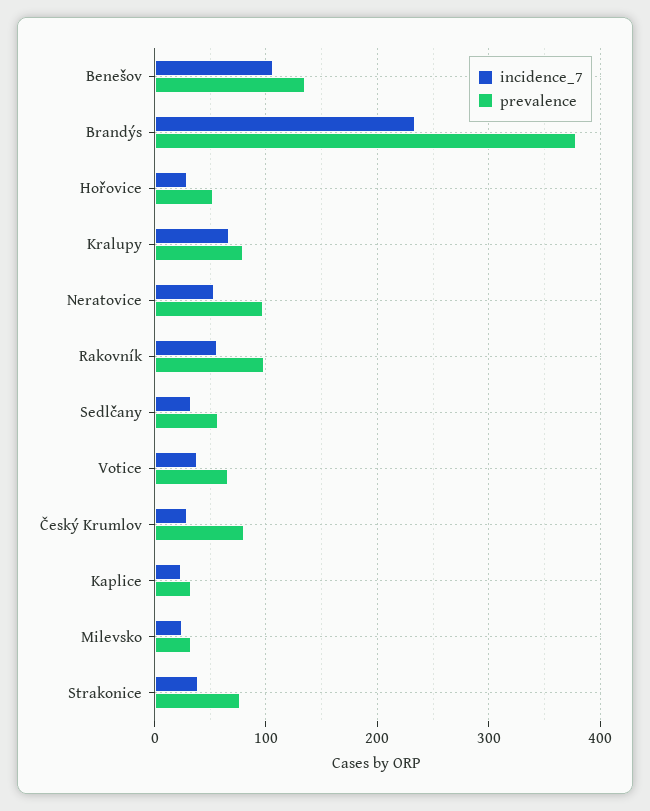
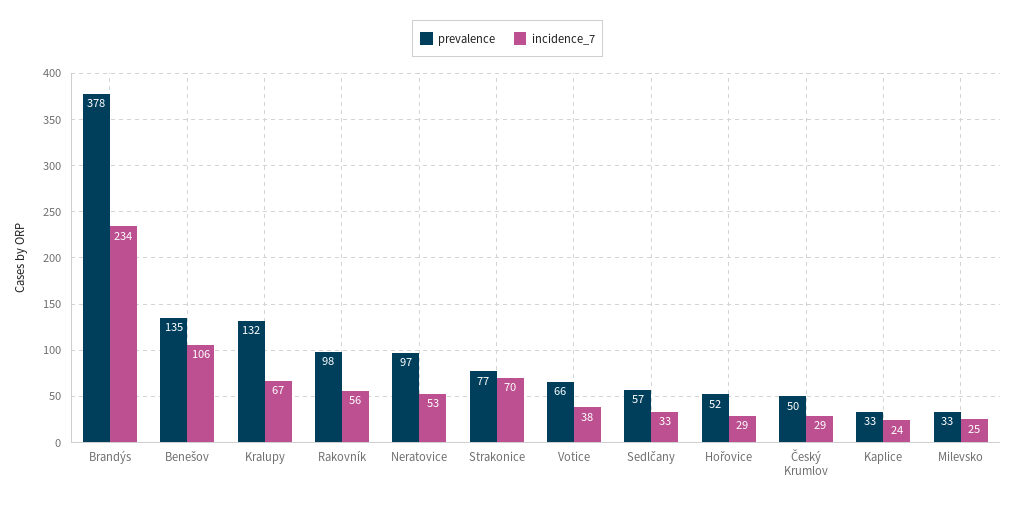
  {
    "incidence_7": {
      "Benešov": 106,
      "Brandýs": 234,
      "Hořovice": 29,
      "Kralupy": 67,
      "Neratovice": 53,
      "Rakovník": 56,
      "Sedlčany": 33,
      "Votice": 38,
      "Český Krumlov": 29,
      "Kaplice": 24,
      "Milevsko": 25,
-     "Strakonice": 40
+     "Strakonice": 70
    },
    "prevalence": {
      "Benešov": 135,
      "Brandýs": 378,
      "Hořovice": 52,
-     "Kralupy": 80,
+     "Kralupy": 132,
      "Neratovice": 97,
      "Rakovník": 98,
      "Sedlčany": 57,
      "Votice": 66,
-     "Český Krumlov": 80,
+     "Český Krumlov": 50,
      "Kaplice": 33,
      "Milevsko": 33,
      "Strakonice": 77
    }
  }

